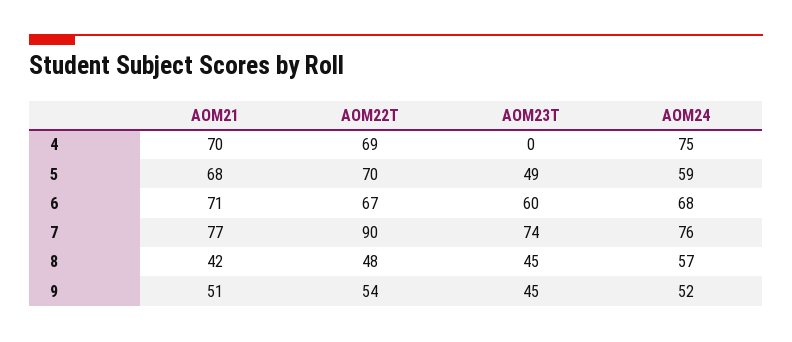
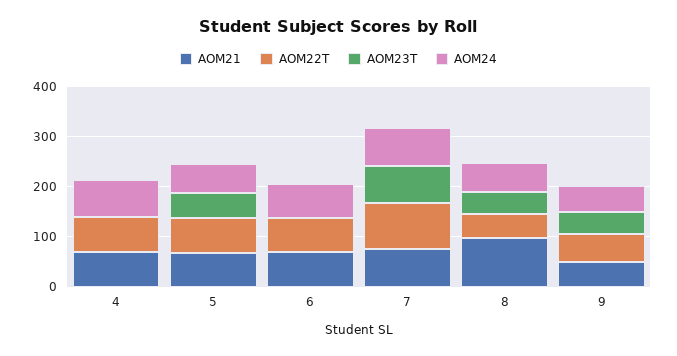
  {
    "AOM21": {
      "4": 70,
      "5": 68,
      "6": 71,
      "7": 77,
-     "8": 42,
+     "8": 100,
      "9": 51
    },
    "AOM22T": {
      "4": 69,
      "5": 70,
      "6": 67,
      "7": 90,
      "8": 48,
      "9": 54
    },
    "AOM23T": {
      "4": 0,
      "5": 49,
-     "6": 60,
+     "6": 0,
      "7": 74,
      "8": 45,
      "9": 45
    },
    "AOM24": {
      "4": 75,
      "5": 59,
      "6": 68,
      "7": 76,
      "8": 57,
      "9": 52
    }
  }

